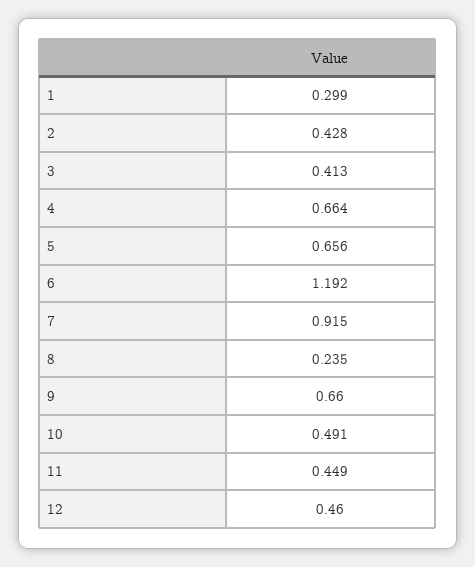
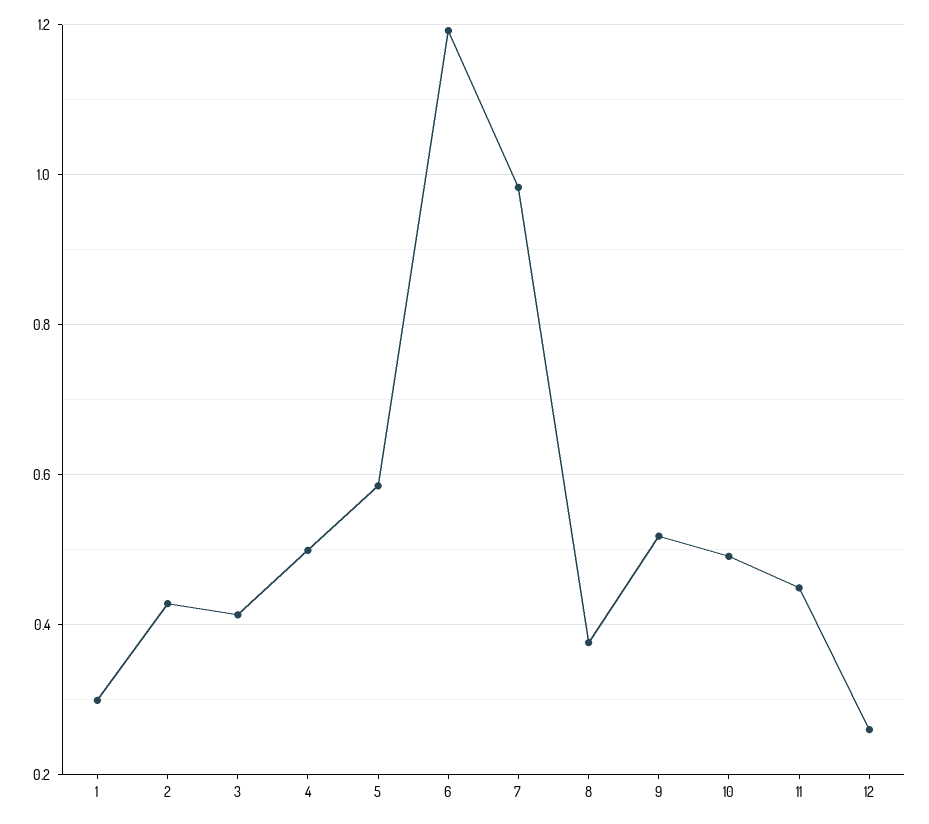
  {
    "1": 0.299,
    "2": 0.428,
    "3": 0.413,
-   "4": 0.664,
+   "4": 0.5,
-   "5": 0.656,
+   "5": 0.58,
    "6": 1.192,
-   "7": 0.915,
+   "7": 0.98,
-   "8": 0.235,
+   "8": 0.38,
-   "9": 0.66,
+   "9": 0.52,
    "10": 0.491,
    "11": 0.449,
-   "12": 0.46
+   "12": 0.26
  }

